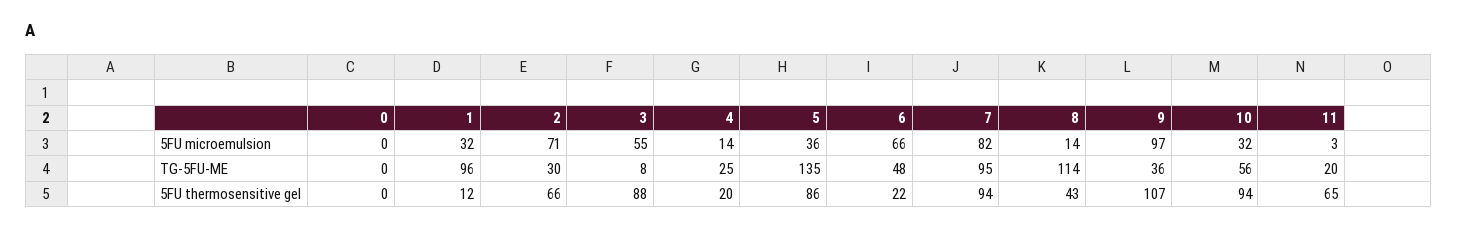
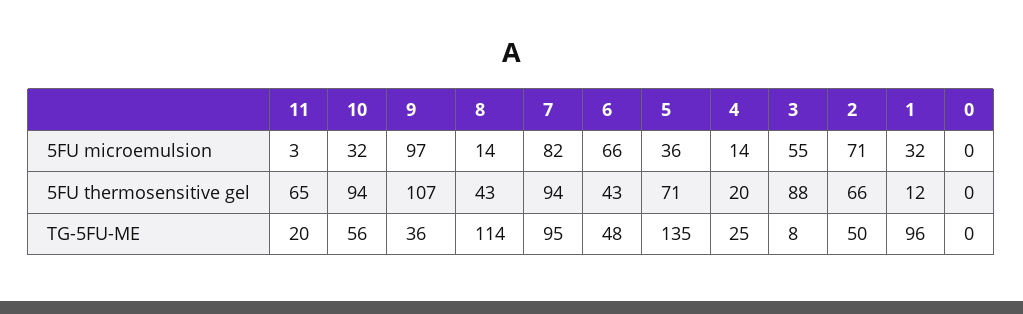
  {
    "0": {
      "5FU microemulsion": 0,
      "TG-5FU-ME": 0,
      "5FU thermosensitive gel": 0
    },
    "1": {
      "5FU microemulsion": 32,
      "TG-5FU-ME": 96,
      "5FU thermosensitive gel": 12
    },
    "2": {
      "5FU microemulsion": 71,
-     "TG-5FU-ME": 30,
+     "TG-5FU-ME": 50,
      "5FU thermosensitive gel": 66
    },
    "3": {
      "5FU microemulsion": 55,
      "TG-5FU-ME": 8,
      "5FU thermosensitive gel": 88
    },
    "4": {
      "5FU microemulsion": 14,
      "TG-5FU-ME": 25,
      "5FU thermosensitive gel": 20
    },
    "5": {
      "5FU microemulsion": 36,
      "TG-5FU-ME": 135,
-     "5FU thermosensitive gel": 86
+     "5FU thermosensitive gel": 71
    },
    "6": {
      "5FU microemulsion": 66,
      "TG-5FU-ME": 48,
-     "5FU thermosensitive gel": 22
+     "5FU thermosensitive gel": 43
    },
    "7": {
      "5FU microemulsion": 82,
      "TG-5FU-ME": 95,
      "5FU thermosensitive gel": 94
    },
    "8": {
      "5FU microemulsion": 14,
      "TG-5FU-ME": 114,
      "5FU thermosensitive gel": 43
    },
    "9": {
      "5FU microemulsion": 97,
      "TG-5FU-ME": 36,
      "5FU thermosensitive gel": 107
    },
    "10": {
      "5FU microemulsion": 32,
      "TG-5FU-ME": 56,
      "5FU thermosensitive gel": 94
    },
    "11": {
      "5FU microemulsion": 3,
      "TG-5FU-ME": 20,
      "5FU thermosensitive gel": 65
    }
  }

